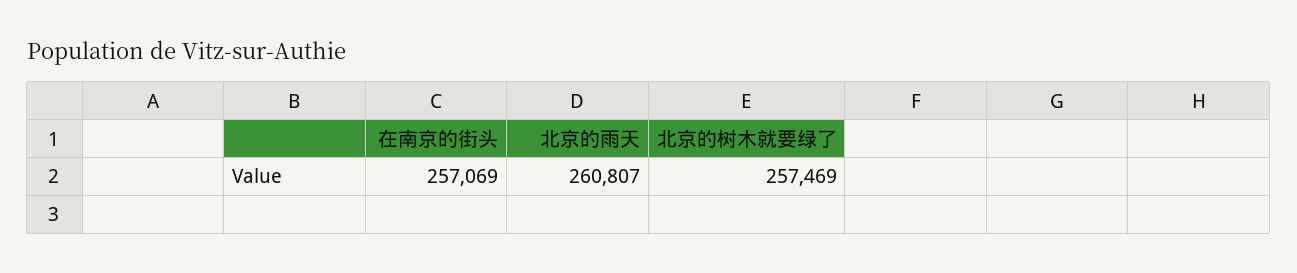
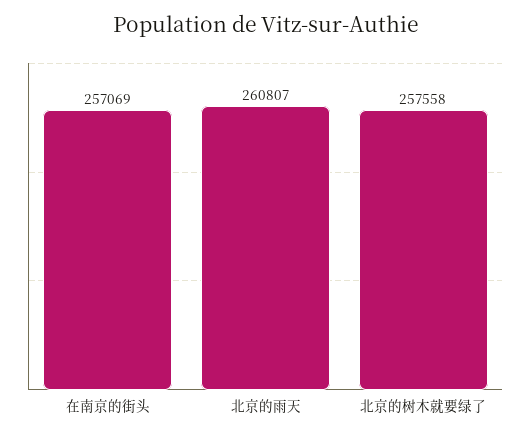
  {
    "在南京的街头": 257069,
    "北京的雨天": 260807,
-   "北京的树木就要绿了": 257469
+   "北京的树木就要绿了": 257558
  }

